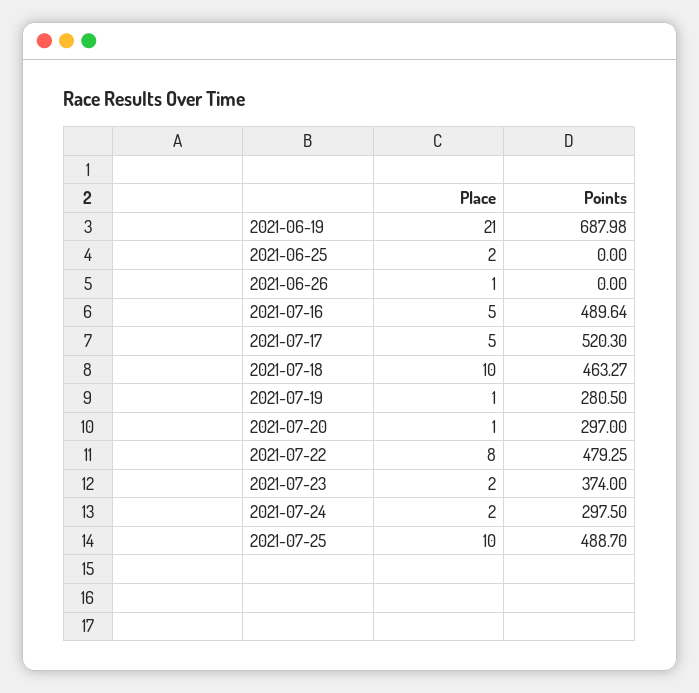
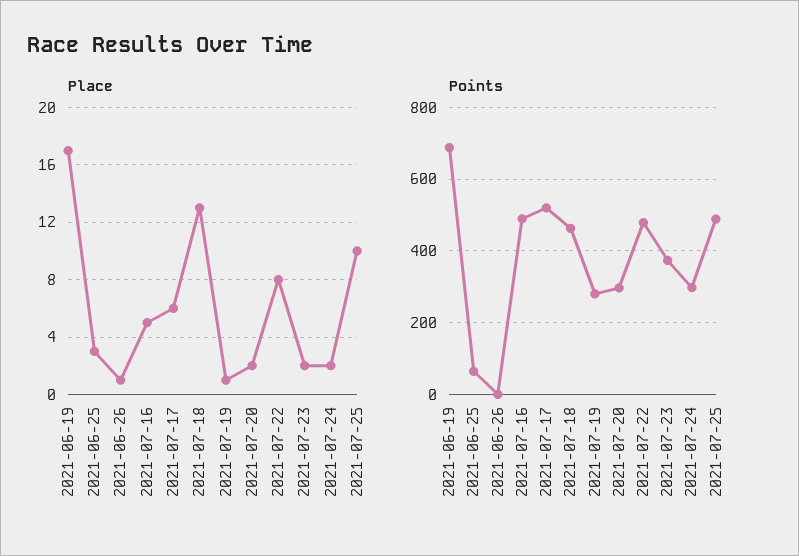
  {
    "Place": {
-     "2021-06-19": 21,
+     "2021-06-19": 17,
-     "2021-06-25": 2,
+     "2021-06-25": 3,
      "2021-06-26": 1,
      "2021-07-16": 5,
-     "2021-07-17": 5,
+     "2021-07-17": 6,
-     "2021-07-18": 10,
+     "2021-07-18": 13,
      "2021-07-19": 1,
-     "2021-07-20": 1,
+     "2021-07-20": 2,
      "2021-07-22": 8,
      "2021-07-23": 2,
      "2021-07-24": 2,
      "2021-07-25": 10
    },
    "Points": {
      "2021-06-19": 687.98,
-     "2021-06-25": 0,
+     "2021-06-25": 60,
      "2021-06-26": 0,
      "2021-07-16": 489.64,
      "2021-07-17": 520.3,
      "2021-07-18": 463.27,
      "2021-07-19": 280.5,
      "2021-07-20": 297,
      "2021-07-22": 479.25,
      "2021-07-23": 374,
      "2021-07-24": 297.5,
      "2021-07-25": 488.7
    }
  }

